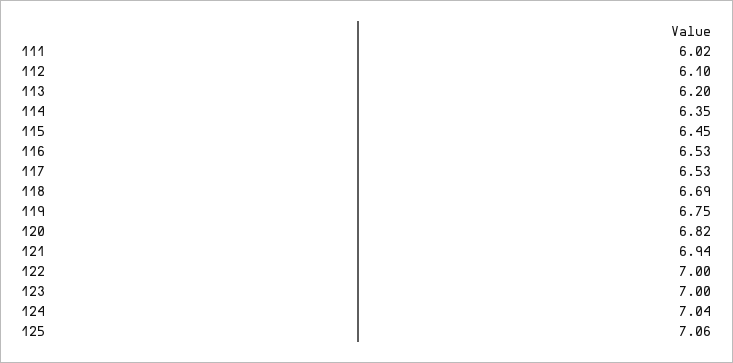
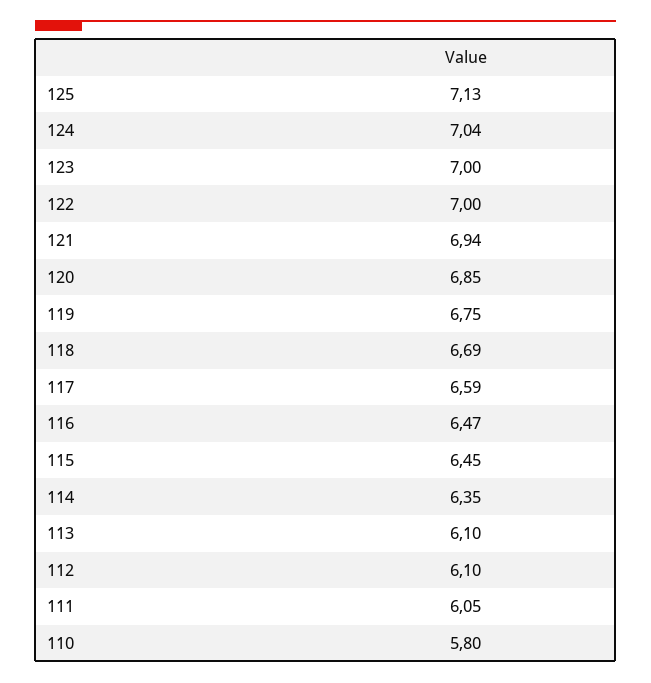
  {
-   "111": 6.02,
+   "111": 6.05,
    "112": 6.1,
-   "113": 6.2,
+   "113": 6.1,
    "114": 6.35,
    "115": 6.45,
-   "116": 6.53,
+   "116": 6.47,
-   "117": 6.53,
+   "117": 6.59,
    "118": 6.69,
    "119": 6.75,
-   "120": 6.82,
+   "120": 6.85,
    "121": 6.94,
    "122": 7,
    "123": 7,
    "124": 7.04,
-   "125": 7.06
+   "125": 7.13,
+   "110": 5.8
  }

